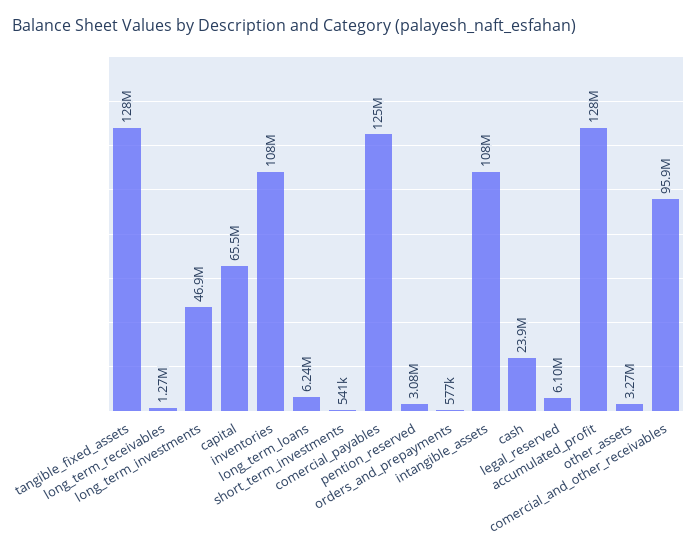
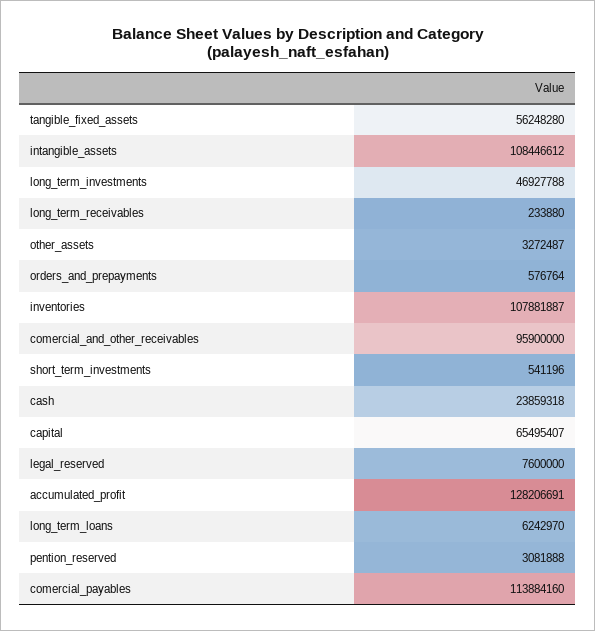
  {
-   "tangible_fixed_assets": 128000000,
+   "tangible_fixed_assets": 56248280,
-   "long_term_receivables": 1270000,
+   "long_term_receivables": 233880,
    "long_term_investments": 46927788,
    "capital": 65495407,
    "inventories": 107881887,
    "long_term_loans": 6242970,
    "short_term_investments": 541196,
-   "comercial_payables": 125000000,
+   "comercial_payables": 113884160,
    "pention_reserved": 3081888,
    "orders_and_prepayments": 576764,
    "intangible_assets": 108446612,
    "cash": 23859318,
-   "legal_reserved": 6100000,
+   "legal_reserved": 7600000,
    "accumulated_profit": 128206691,
    "other_assets": 3272487,
    "comercial_and_other_receivables": 95900000
  }

